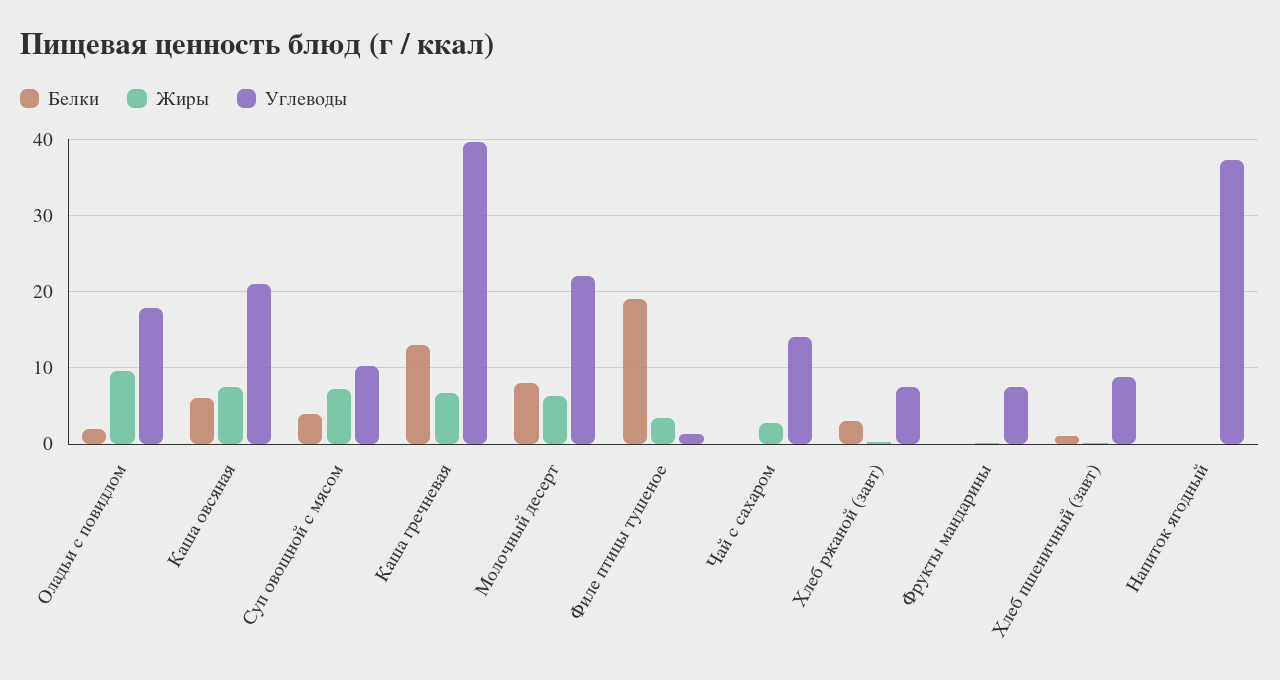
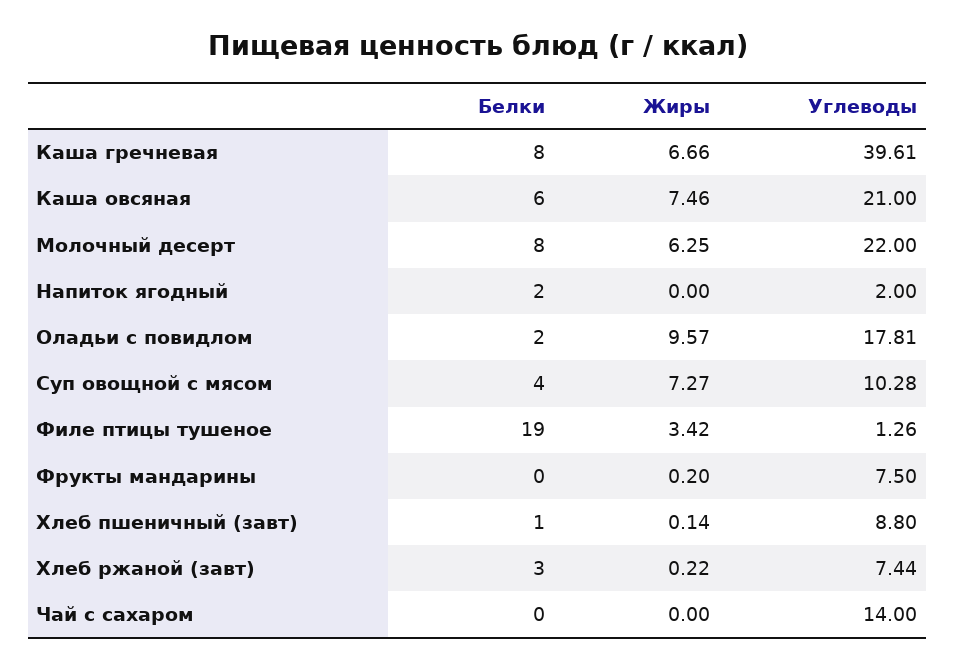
  {
    "Белки": {
      "Оладьи с повидлом": 2,
      "Каша овсяная": 6,
      "Суп овощной с мясом": 4,
-     "Каша гречневая": 13,
+     "Каша гречневая": 8,
      "Молочный десерт": 8,
      "Филе птицы тушеное": 19,
      "Чай с сахаром": 0,
      "Хлеб ржаной (завт)": 3,
      "Фрукты мандарины": 0,
      "Хлеб пшеничный (завт)": 1,
-     "Напиток ягодный": 0
+     "Напиток ягодный": 2
    },
    "Жиры": {
      "Оладьи с повидлом": 9.57,
      "Каша овсяная": 7.46,
      "Суп овощной с мясом": 7.27,
      "Каша гречневая": 6.66,
      "Молочный десерт": 6.25,
      "Филе птицы тушеное": 3.42,
-     "Чай с сахаром": 3,
+     "Чай с сахаром": 0,
      "Хлеб ржаной (завт)": 0.22,
      "Фрукты мандарины": 0.2,
      "Хлеб пшеничный (завт)": 0.14,
      "Напиток ягодный": 0
    },
    "Углеводы": {
      "Оладьи с повидлом": 17.81,
      "Каша овсяная": 21,
      "Суп овощной с мясом": 10.28,
      "Каша гречневая": 39.61,
      "Молочный десерт": 22,
      "Филе птицы тушеное": 1.26,
      "Чай с сахаром": 14,
      "Хлеб ржаной (завт)": 7.44,
      "Фрукты мандарины": 7.5,
      "Хлеб пшеничный (завт)": 8.8,
-     "Напиток ягодный": 37
+     "Напиток ягодный": 2
    }
  }

